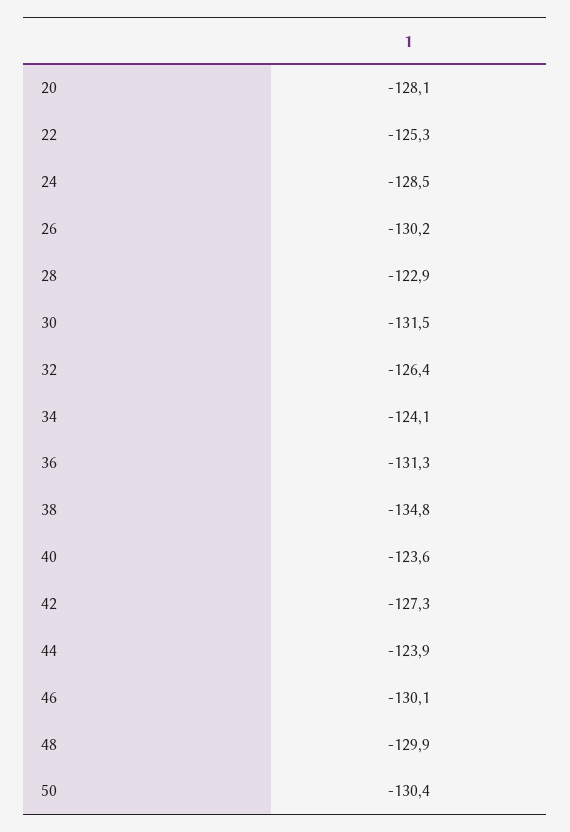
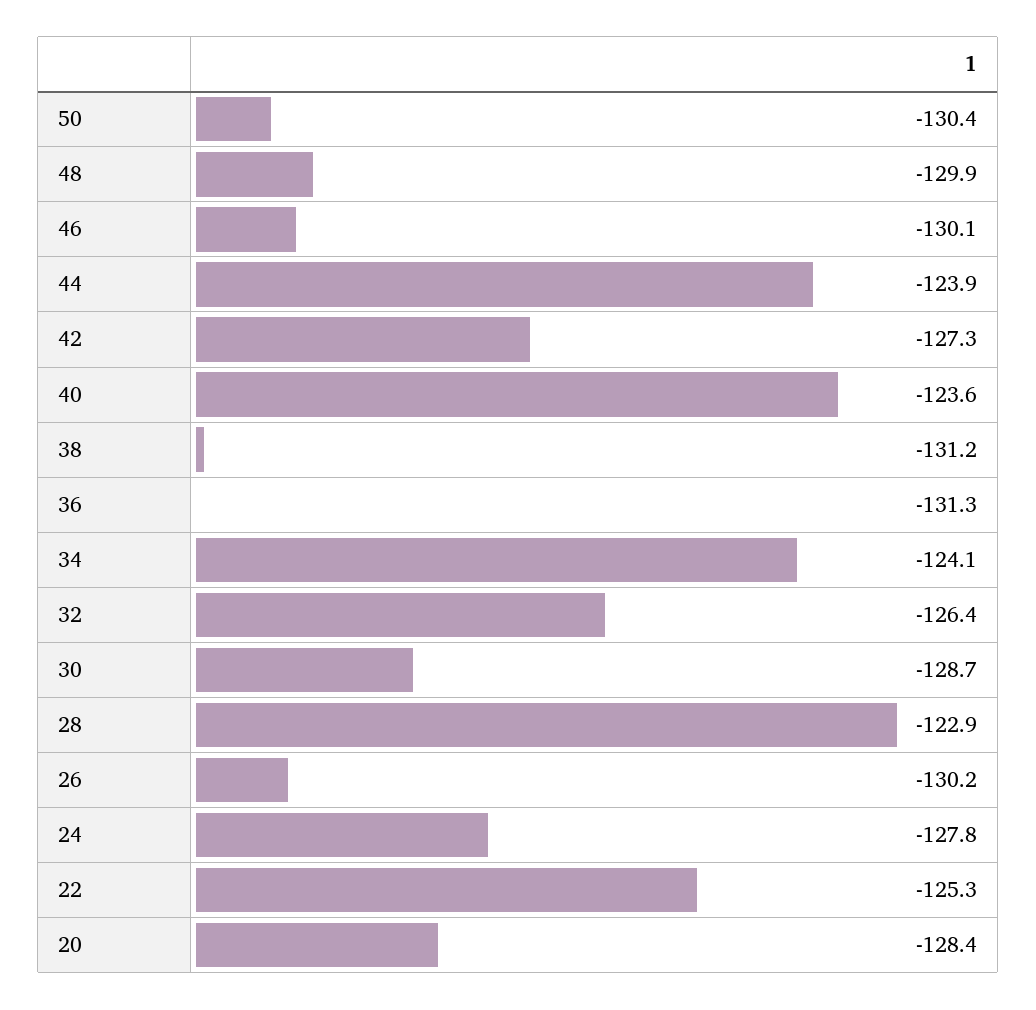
  {
-   "20": -128.1,
+   "20": -128.4,
    "22": -125.3,
-   "24": -128.5,
+   "24": -127.8,
    "26": -130.2,
    "28": -122.9,
-   "30": -131.5,
+   "30": -128.7,
    "32": -126.4,
    "34": -124.1,
    "36": -131.3,
-   "38": -134.8,
+   "38": -131.2,
    "40": -123.6,
    "42": -127.3,
    "44": -123.9,
    "46": -130.1,
    "48": -129.9,
    "50": -130.4
  }

